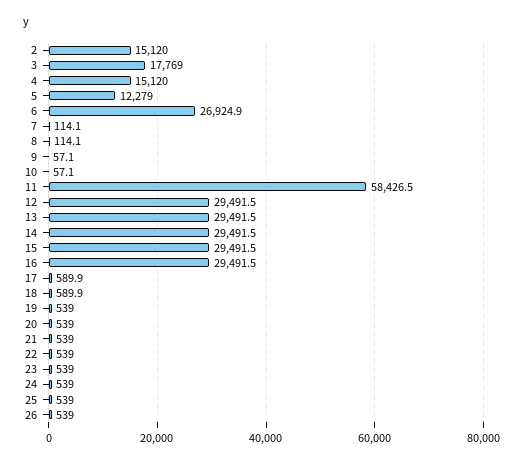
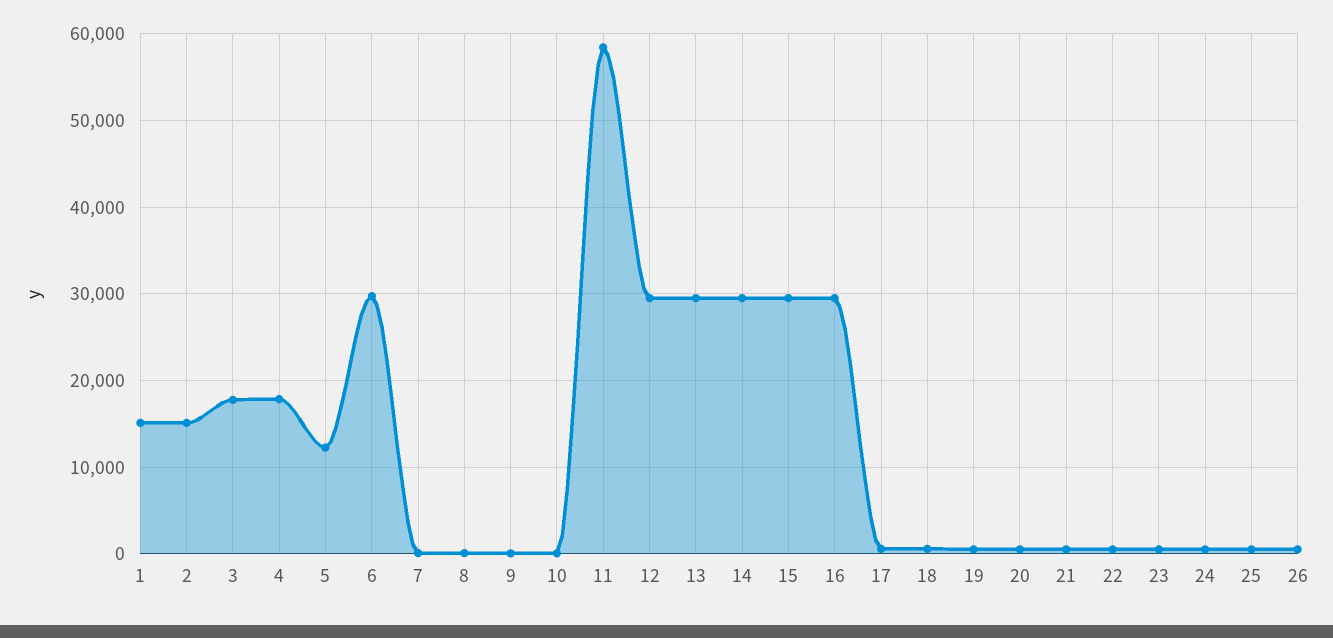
  {
    "2": 15120,
    "3": 17769,
-   "4": 15120,
+   "4": 18000,
    "5": 12279,
-   "6": 26924.9,
+   "6": 30000,
    "7": 114.1,
    "8": 114.1,
    "9": 57.1,
    "10": 57.1,
    "11": 58426.5,
    "12": 29491.5,
    "13": 29491.5,
    "14": 29491.5,
    "15": 29491.5,
    "16": 29491.5,
    "17": 589.9,
    "18": 589.9,
    "19": 539,
    "20": 539,
    "21": 539,
    "22": 539,
    "23": 539,
    "24": 539,
    "25": 539,
-   "26": 539
+   "26": 539,
+   "1": 15000
  }

